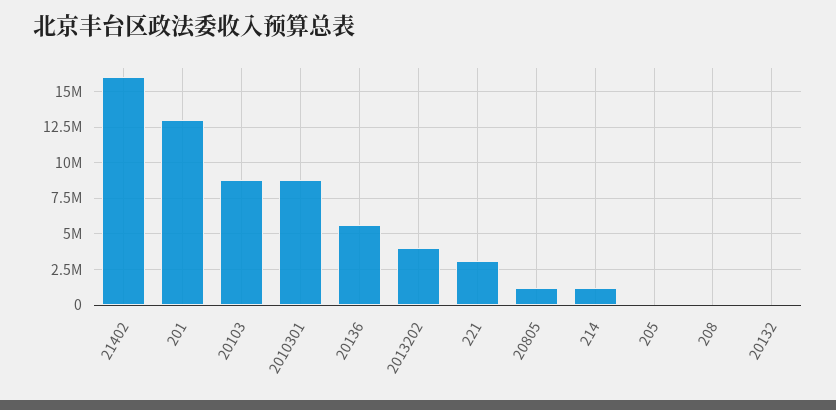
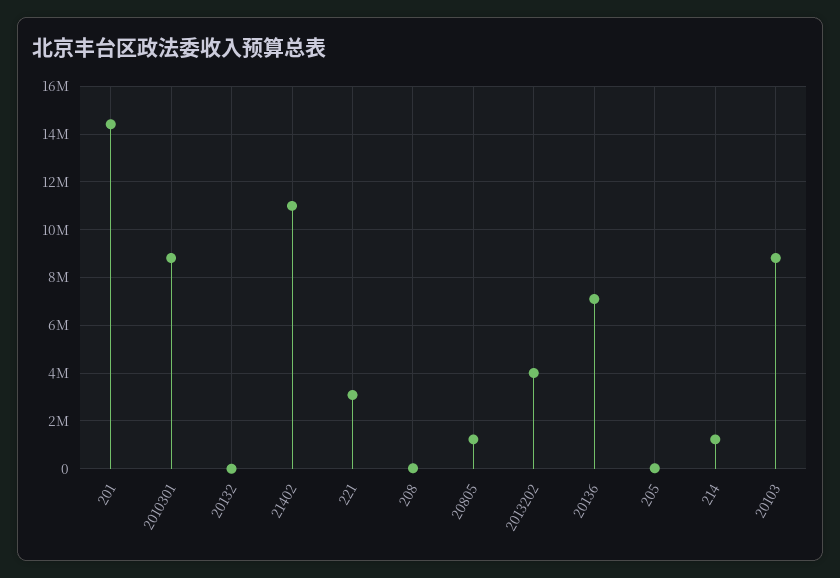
  {
-   "21402": 16000000,
+   "21402": 11000000,
-   "201": 13000000,
+   "201": 14500000,
    "20103": 9000000,
    "2010301": 9000000,
-   "20136": 5500000,
+   "20136": 7000000,
    "2013202": 4000000,
    "221": 3000000,
    "20805": 1000000,
    "214": 1000000,
    "205": 0,
    "208": 0,
    "20132": 0
  }

